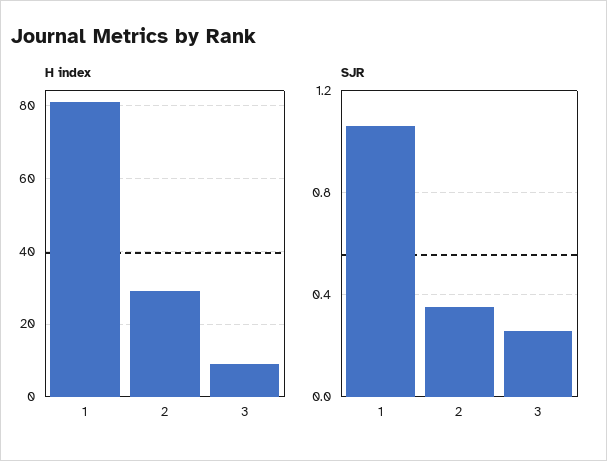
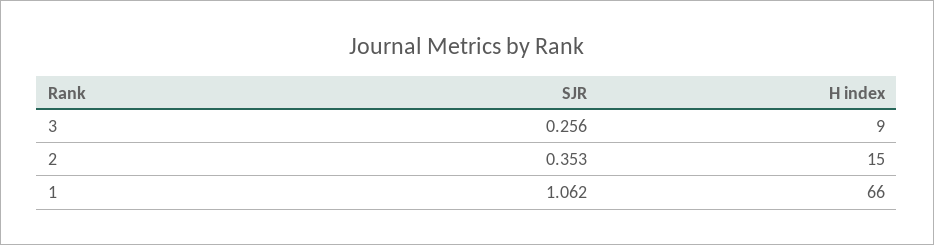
  {
    "H index": {
-     "1": 80,
+     "1": 66,
-     "2": 30,
+     "2": 15,
      "3": 9
    },
    "SJR": {
      "1": 1.062,
      "2": 0.353,
      "3": 0.256
    }
  }

